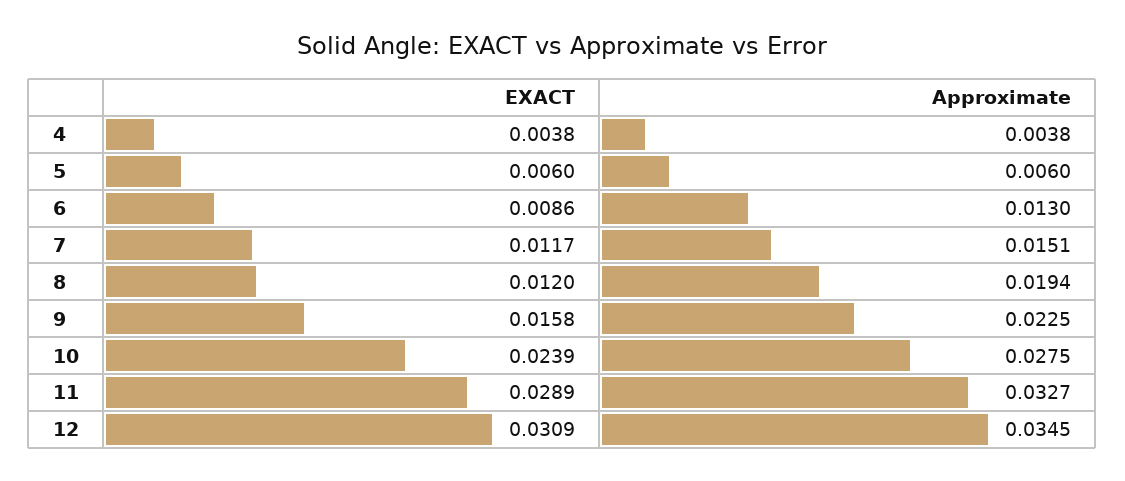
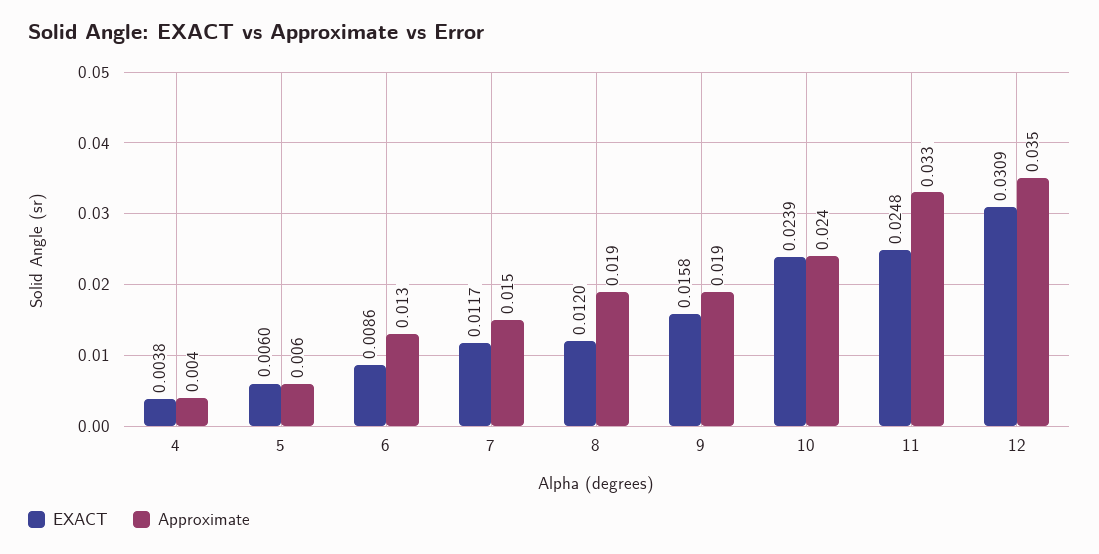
  {
    "EXACT": {
      "4": 0.0038,
      "5": 0.006,
      "6": 0.0086,
      "7": 0.0117,
      "8": 0.012,
      "9": 0.0158,
      "10": 0.0239,
-     "11": 0.0289,
+     "11": 0.0248,
      "12": 0.0309
    },
    "Approximate": {
      "4": 0.0038,
      "5": 0.006,
      "6": 0.013,
      "7": 0.0151,
      "8": 0.0194,
-     "9": 0.0225,
+     "9": 0.019,
-     "10": 0.0275,
+     "10": 0.024,
      "11": 0.0327,
      "12": 0.0345
    }
  }

